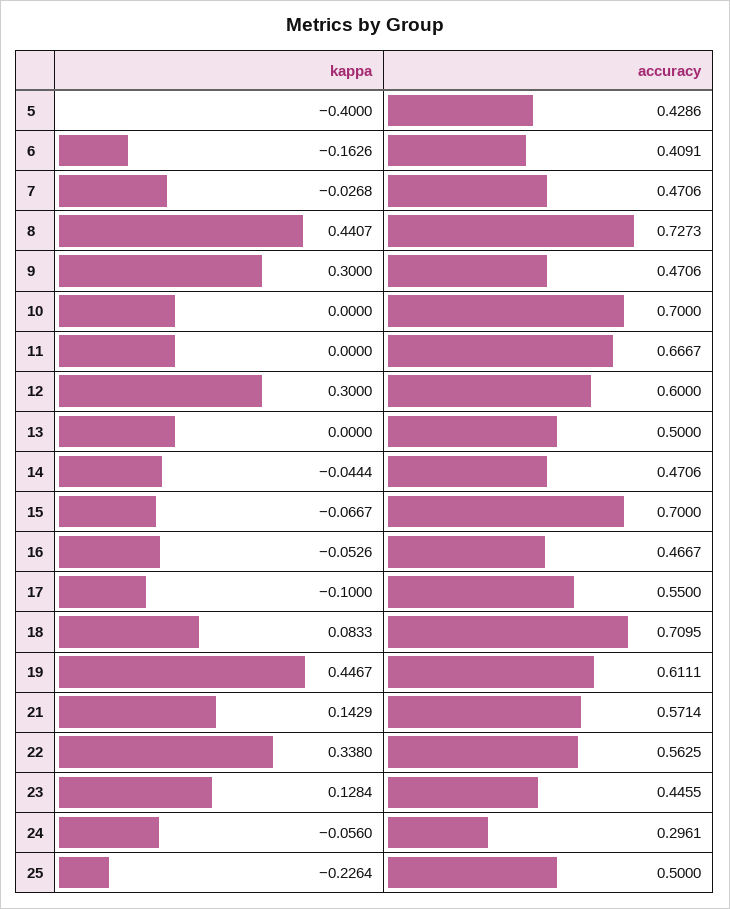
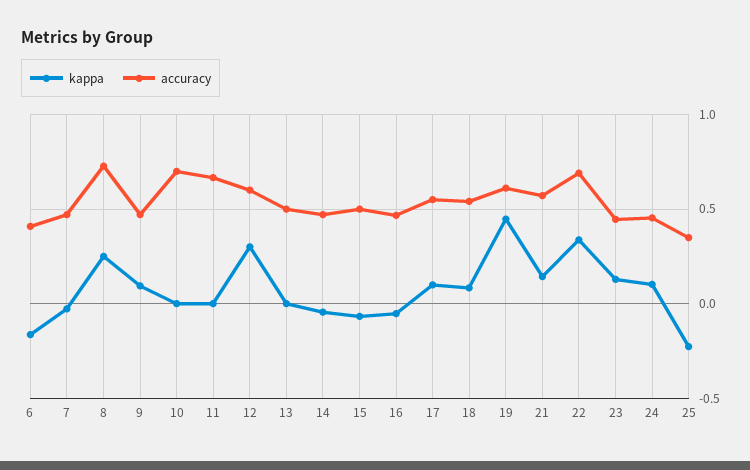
  {
    "kappa": {
-     "5": -0.4,
      "6": -0.1626,
      "7": -0.0268,
-     "8": 0.4407,
+     "8": 0.25,
-     "9": 0.3,
+     "9": 0.1,
      "10": 0,
      "11": 0,
      "12": 0.3,
      "13": 0,
      "14": -0.0444,
      "15": -0.0667,
      "16": -0.0526,
-     "17": -0.1,
+     "17": 0.1,
      "18": 0.0833,
      "19": 0.4467,
      "21": 0.1429,
      "22": 0.338,
      "23": 0.1284,
-     "24": -0.056,
+     "24": 0.1,
      "25": -0.2264
    },
    "accuracy": {
-     "5": 0.4286,
      "6": 0.4091,
      "7": 0.4706,
      "8": 0.7273,
      "9": 0.4706,
      "10": 0.7,
      "11": 0.6667,
      "12": 0.6,
      "13": 0.5,
      "14": 0.4706,
-     "15": 0.7,
+     "15": 0.5,
      "16": 0.4667,
      "17": 0.55,
-     "18": 0.7095,
+     "18": 0.55,
      "19": 0.6111,
      "21": 0.5714,
-     "22": 0.5625,
+     "22": 0.7,
      "23": 0.4455,
-     "24": 0.2961,
+     "24": 0.45,
-     "25": 0.5
+     "25": 0.35
    }
  }

